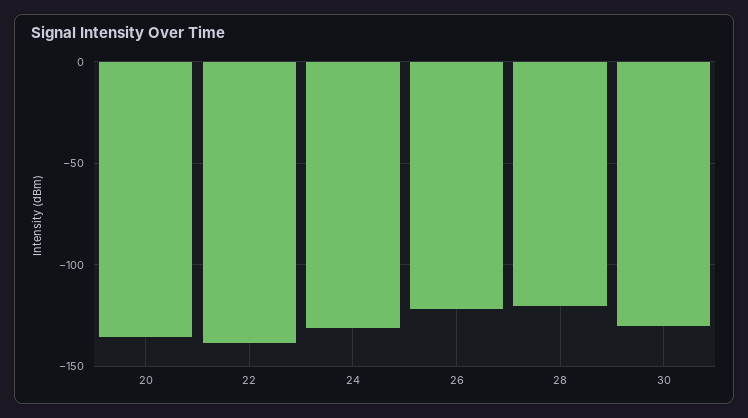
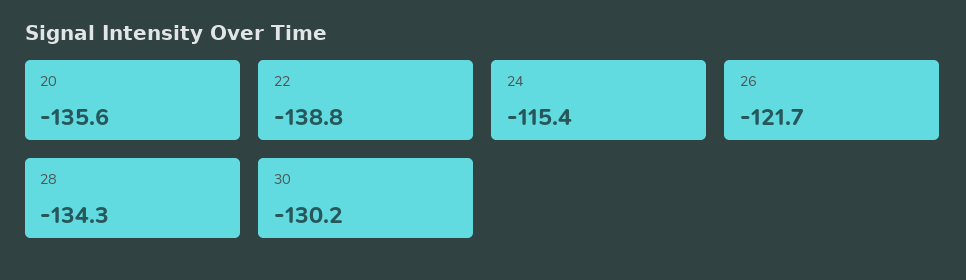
  {
    "20": -135.6,
    "22": -138.8,
-   "24": -130,
+   "24": -115.4,
    "26": -121.7,
-   "28": -120,
+   "28": -134.3,
    "30": -130.2
  }

